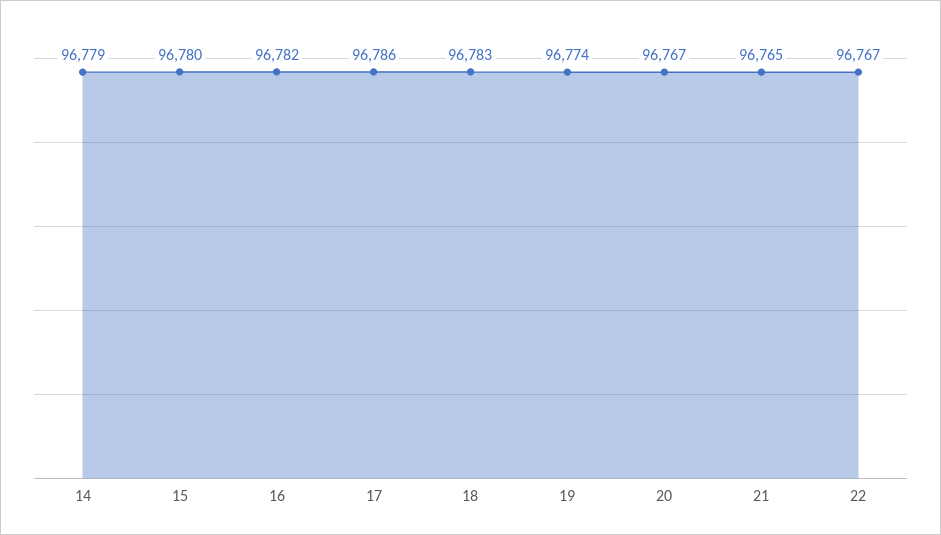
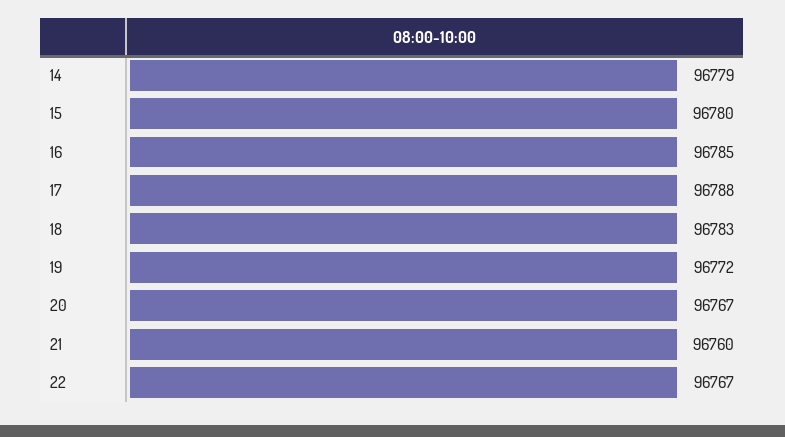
  {
    "14": 96779,
    "15": 96780,
-   "16": 96782,
+   "16": 96785,
-   "17": 96786,
+   "17": 96788,
    "18": 96783,
-   "19": 96774,
+   "19": 96772,
    "20": 96767,
-   "21": 96765,
+   "21": 96760,
    "22": 96767
  }

